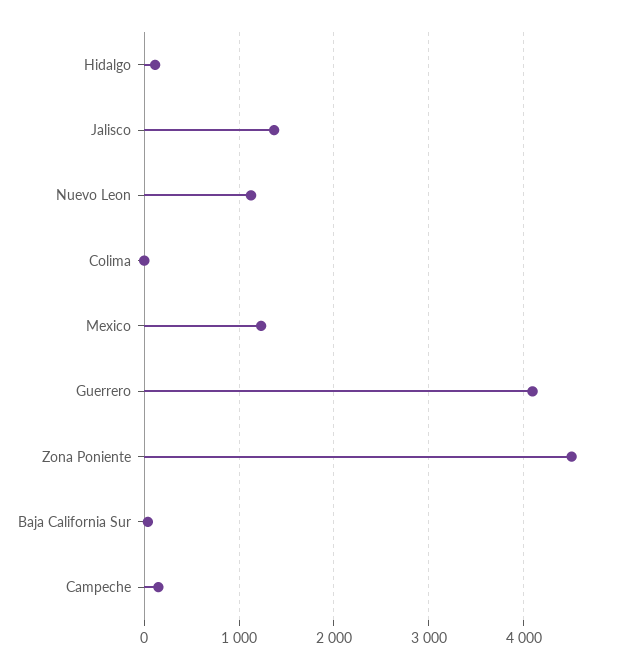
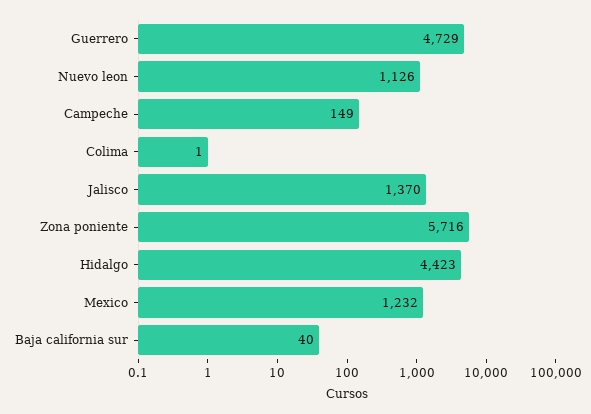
  {
-   "Hidalgo": 100,
+   "Hidalgo": 4423,
    "Jalisco": 1370,
    "Nuevo Leon": 1126,
    "Colima": 1,
    "Mexico": 1232,
-   "Guerrero": 4100,
+   "Guerrero": 4729,
-   "Zona Poniente": 4500,
+   "Zona Poniente": 5716,
    "Baja California Sur": 40,
    "Campeche": 149
  }

